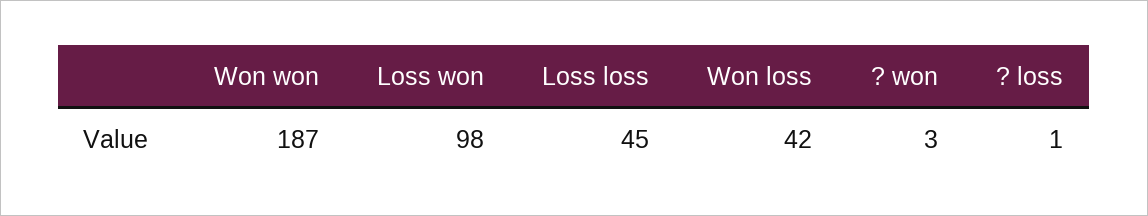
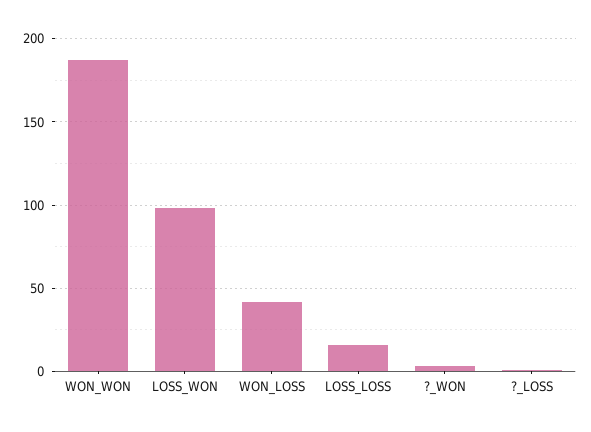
  {
    "Won won": 187,
    "Loss won": 98,
-   "Loss loss": 45,
+   "Loss loss": 15,
    "Won loss": 42,
    "? won": 3,
    "? loss": 1
  }

